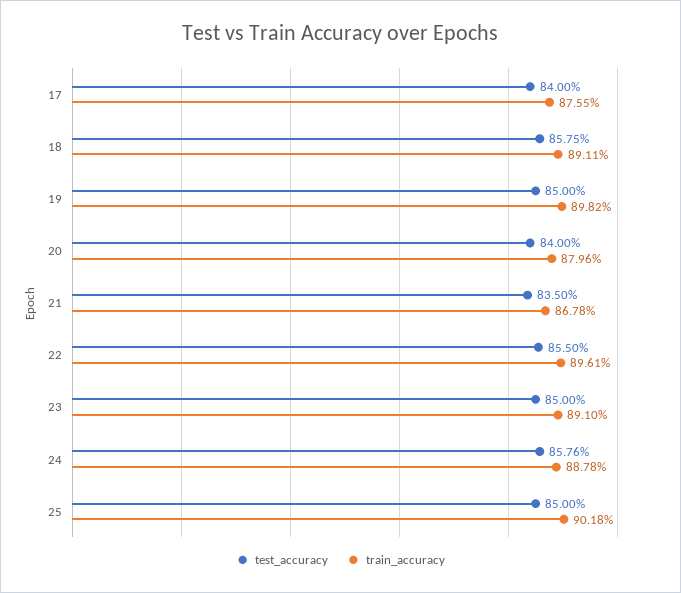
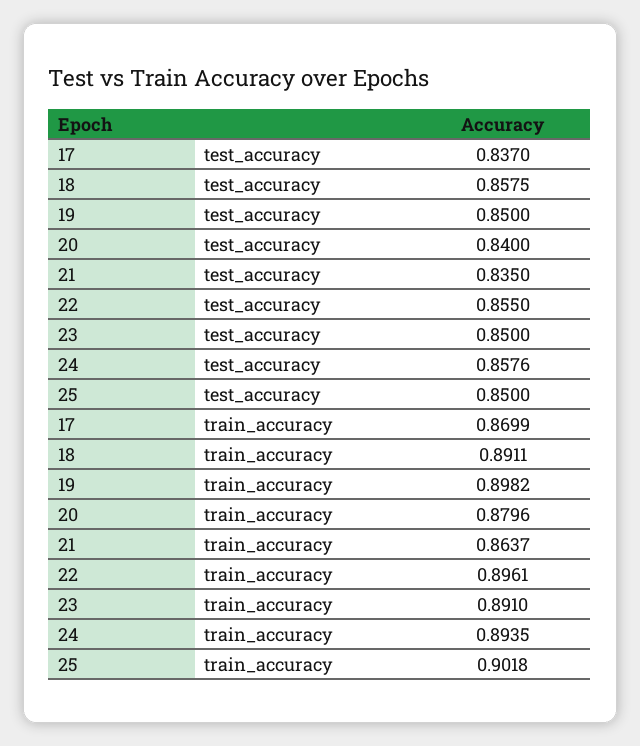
  {
    "test_accuracy": {
-     "17": 0.84,
+     "17": 0.837,
      "18": 0.8575,
      "19": 0.85,
      "20": 0.84,
      "21": 0.835,
      "22": 0.855,
      "23": 0.85,
      "24": 0.8576,
      "25": 0.85
    },
    "train_accuracy": {
-     "17": 0.8755,
+     "17": 0.8699,
      "18": 0.8911,
      "19": 0.8982,
      "20": 0.8796,
-     "21": 0.8678,
+     "21": 0.8637,
      "22": 0.8961,
      "23": 0.891,
-     "24": 0.8878,
+     "24": 0.8935,
      "25": 0.9018
    }
  }

